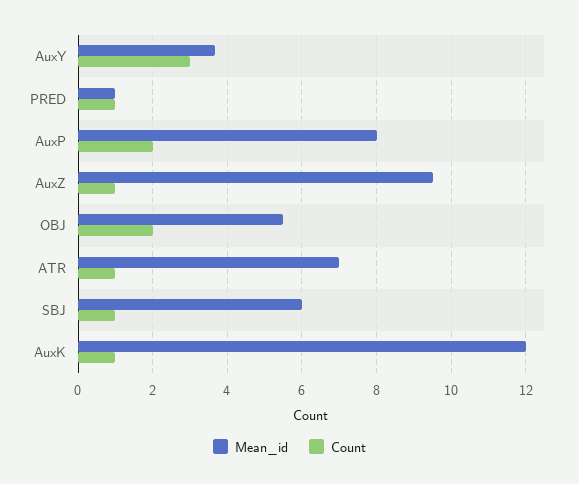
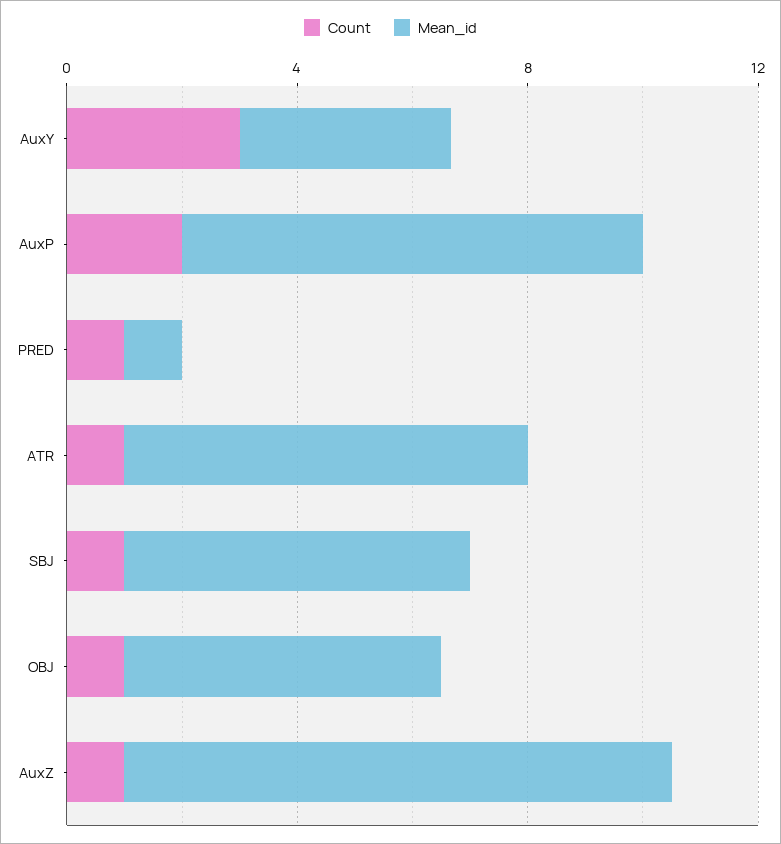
  {
    "Mean_id": {
      "AuxY": 3.6,
      "PRED": 1,
      "AuxP": 8,
      "AuxZ": 9.6,
      "OBJ": 5.6,
      "ATR": 7,
-     "SBJ": 6,
+     "SBJ": 6
-     "AuxK": 12
    },
    "Count": {
      "AuxY": 3,
      "PRED": 1,
      "AuxP": 2,
      "AuxZ": 1,
-     "OBJ": 2,
+     "OBJ": 1,
      "ATR": 1,
-     "SBJ": 1,
+     "SBJ": 1
-     "AuxK": 1
    }
  }

